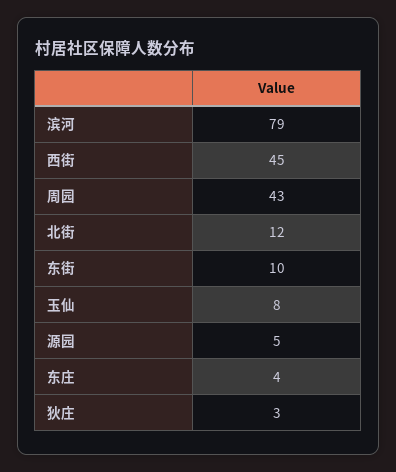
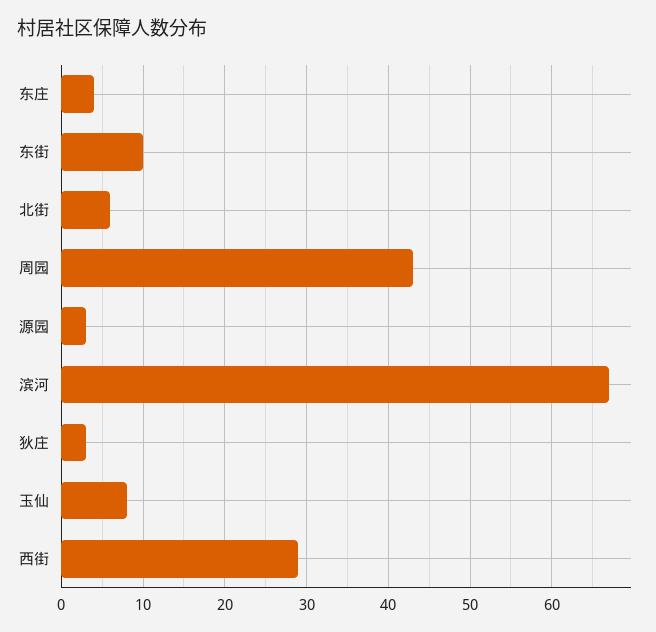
  {
-   "滨河": 79,
+   "滨河": 67,
-   "西街": 45,
+   "西街": 29,
    "周园": 43,
-   "北街": 12,
+   "北街": 6,
    "东街": 10,
    "玉仙": 8,
-   "源园": 5,
+   "源园": 3,
    "东庄": 4,
    "狄庄": 3
  }

